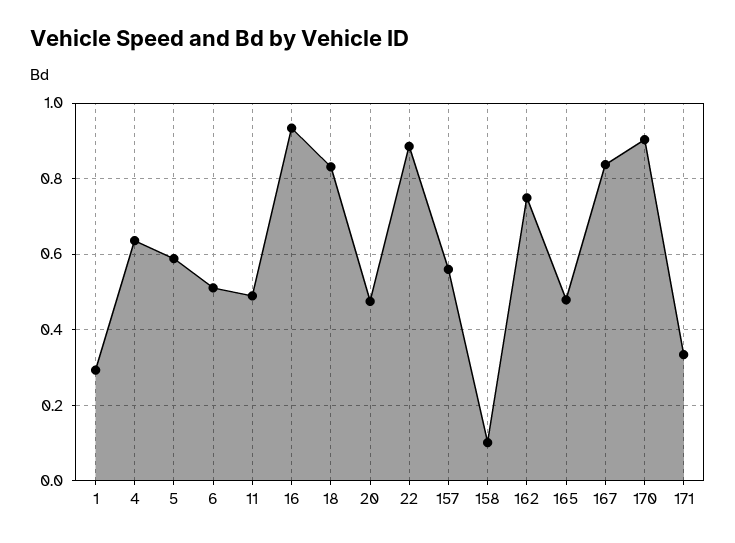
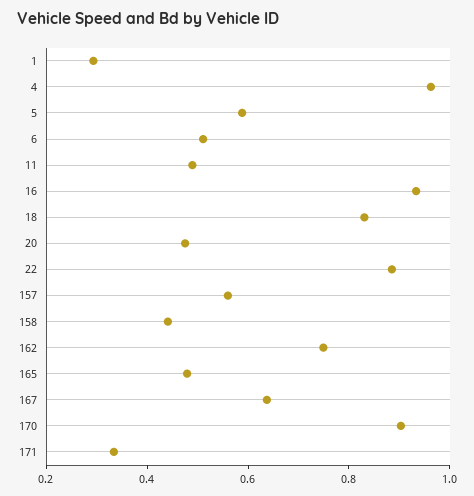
  {
    "1": 0.3,
-   "4": 0.64,
+   "4": 0.95,
    "5": 0.58,
    "6": 0.52,
    "11": 0.48,
    "16": 0.94,
    "18": 0.84,
    "20": 0.48,
    "22": 0.88,
    "157": 0.56,
-   "158": 0.1,
+   "158": 0.45,
    "162": 0.74,
    "165": 0.48,
-   "167": 0.84,
+   "167": 0.65,
    "170": 0.9,
    "171": 0.34
  }

